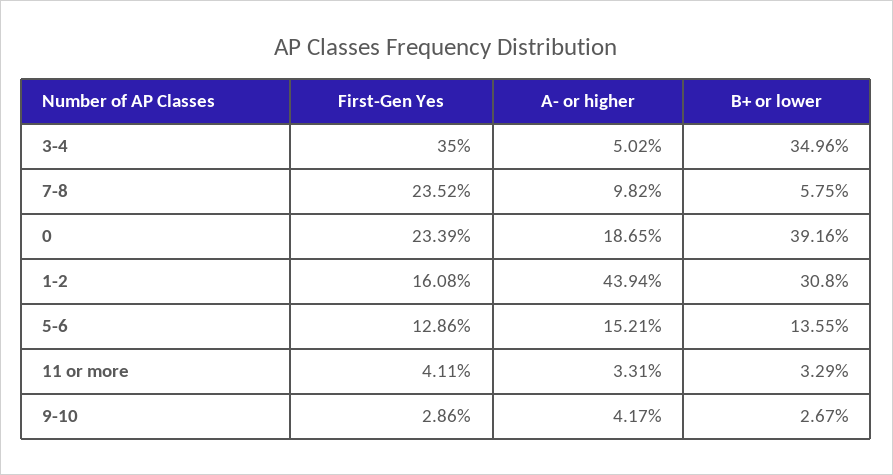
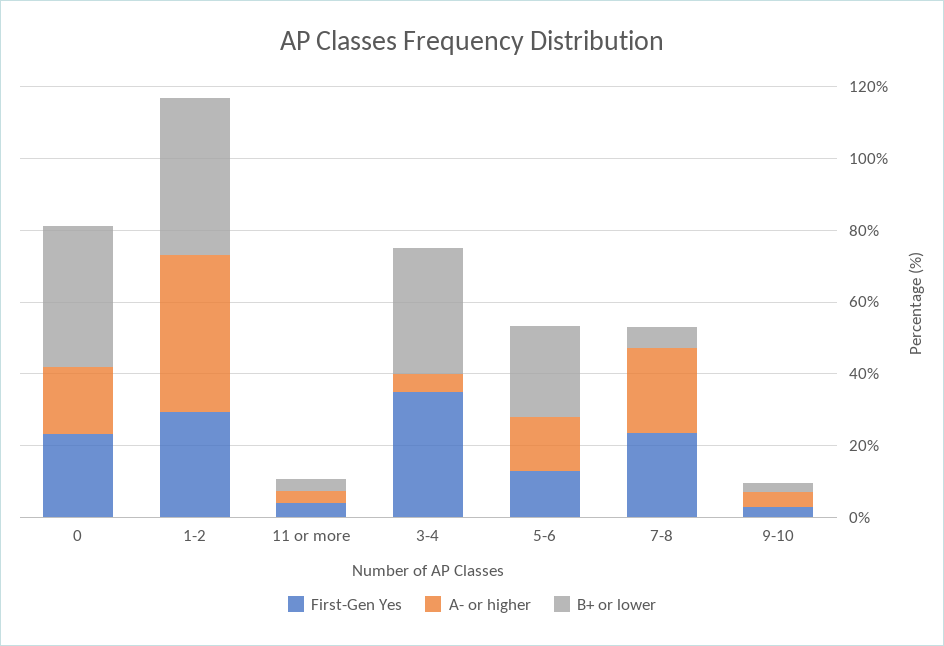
  {
    "First-Gen Yes": {
      "3-4": 35,
      "7-8": 23.52,
      "0": 23.39,
-     "1-2": 16.08,
+     "1-2": 30,
      "5-6": 12.86,
      "11 or more": 4.11,
      "9-10": 2.86
    },
    "A- or higher": {
      "3-4": 5.02,
-     "7-8": 9.82,
+     "7-8": 25,
      "0": 18.65,
      "1-2": 43.94,
      "5-6": 15.21,
      "11 or more": 3.31,
      "9-10": 4.17
    },
    "B+ or lower": {
      "3-4": 34.96,
      "7-8": 5.75,
      "0": 39.16,
-     "1-2": 30.8,
+     "1-2": 45,
-     "5-6": 13.55,
+     "5-6": 25,
      "11 or more": 3.29,
      "9-10": 2.67
    }
  }

